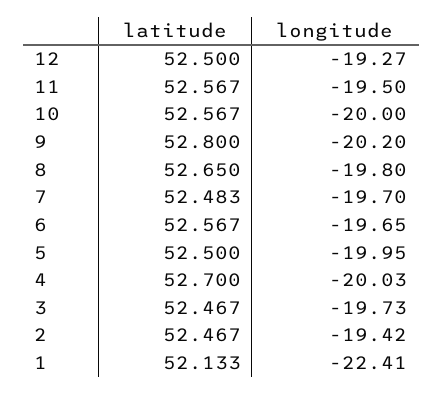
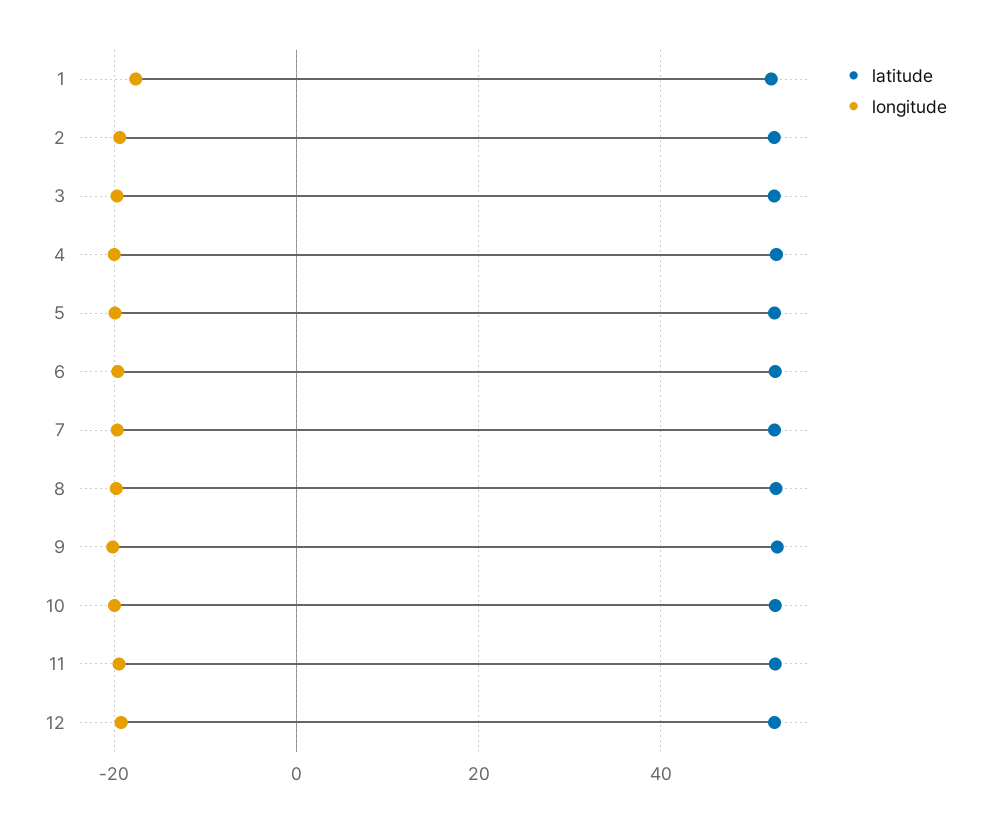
  {
    "latitude": {
      "12": 52.5,
      "11": 52.567,
      "10": 52.567,
      "9": 52.8,
      "8": 52.65,
      "7": 52.483,
      "6": 52.567,
      "5": 52.5,
      "4": 52.7,
      "3": 52.467,
      "2": 52.467,
      "1": 52.133
    },
    "longitude": {
      "12": -19.27,
      "11": -19.5,
      "10": -20,
      "9": -20.2,
      "8": -19.8,
      "7": -19.7,
      "6": -19.65,
      "5": -19.95,
      "4": -20.03,
      "3": -19.73,
      "2": -19.42,
-     "1": -22.41
+     "1": -18
    }
  }

